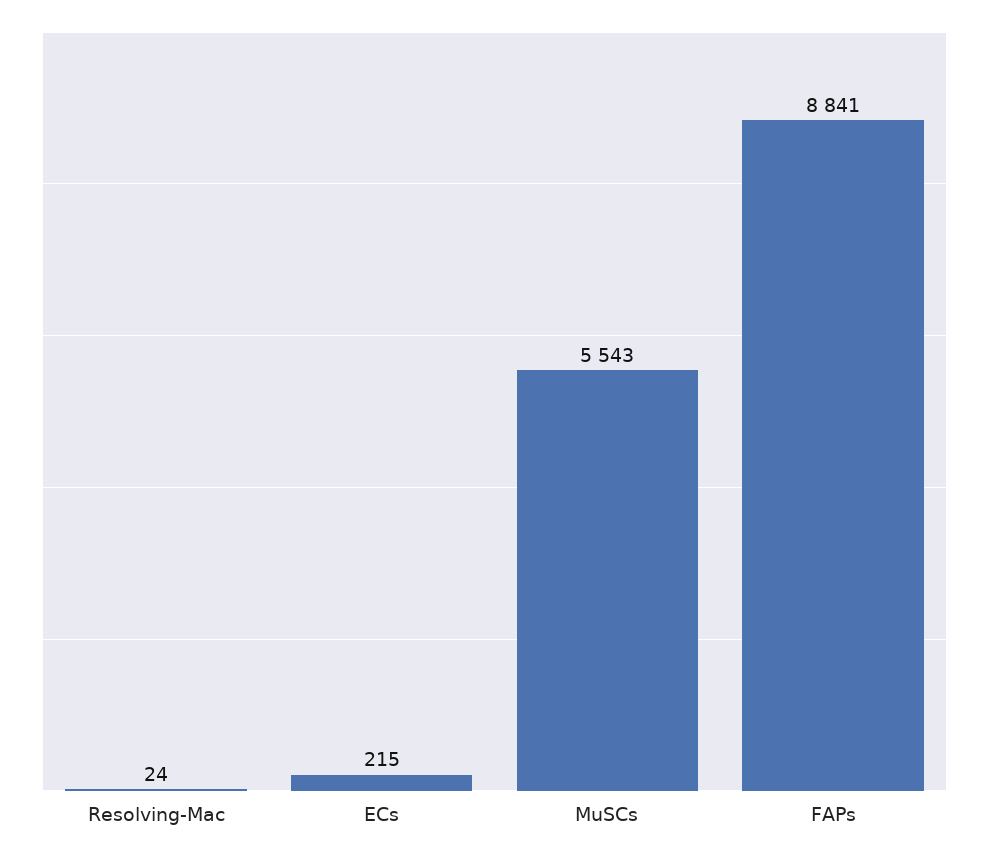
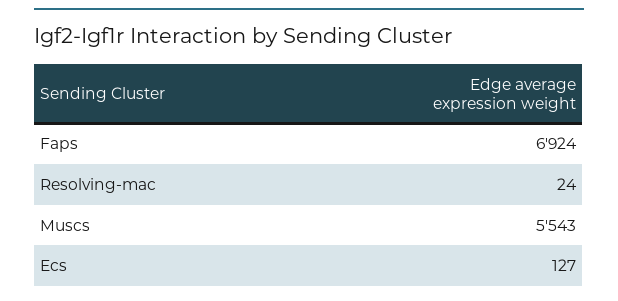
  {
    "Resolving-Mac": 24,
-   "ECs": 215,
+   "ECs": 127,
    "MuSCs": 5543,
-   "FAPs": 8841
+   "FAPs": 6924
  }

